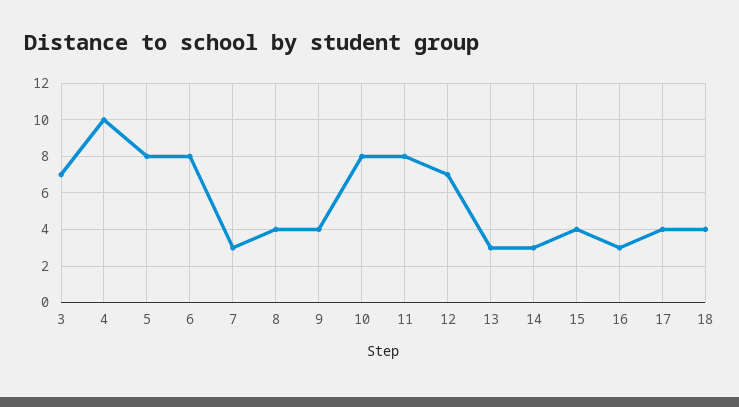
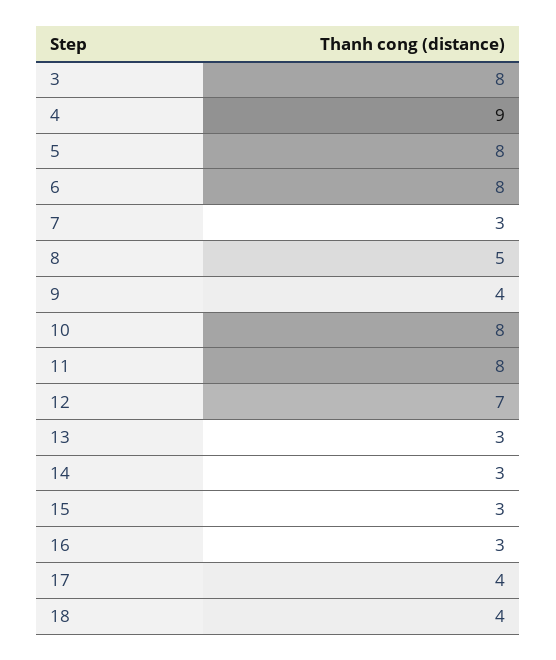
  {
-   "3": 7,
+   "3": 8,
-   "4": 10,
+   "4": 9,
    "5": 8,
    "6": 8,
    "7": 3,
-   "8": 4,
+   "8": 5,
    "9": 4,
    "10": 8,
    "11": 8,
    "12": 7,
    "13": 3,
    "14": 3,
-   "15": 4,
+   "15": 3,
    "16": 3,
    "17": 4,
    "18": 4
  }

